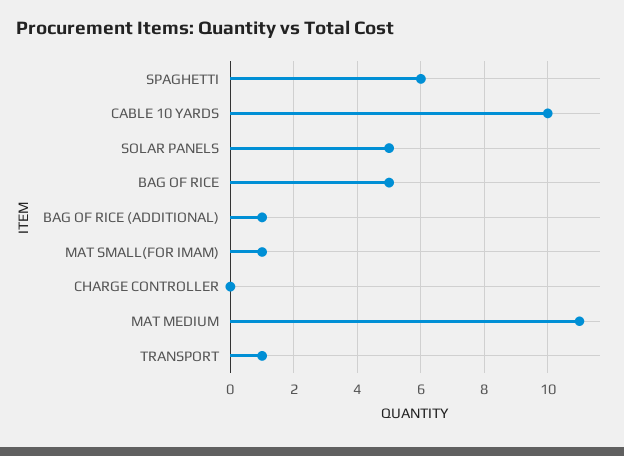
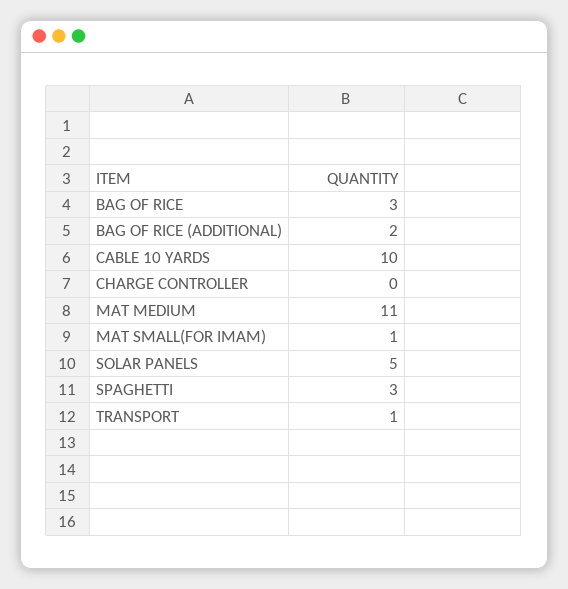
  {
-   "SPAGHETTI": 6,
+   "SPAGHETTI": 3,
    "CABLE 10 YARDS": 10,
    "SOLAR PANELS": 5,
-   "BAG OF RICE": 5,
+   "BAG OF RICE": 3,
-   "BAG OF RICE (ADDITIONAL)": 1,
+   "BAG OF RICE (ADDITIONAL)": 2,
    "MAT SMALL(FOR IMAM)": 1,
    "CHARGE CONTROLLER": 0,
    "MAT MEDIUM": 11,
    "TRANSPORT": 1
  }

